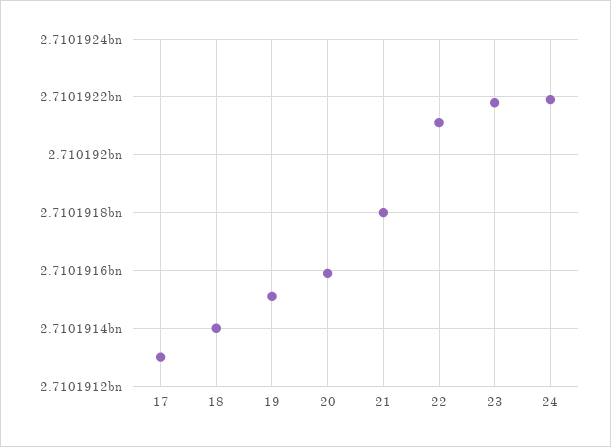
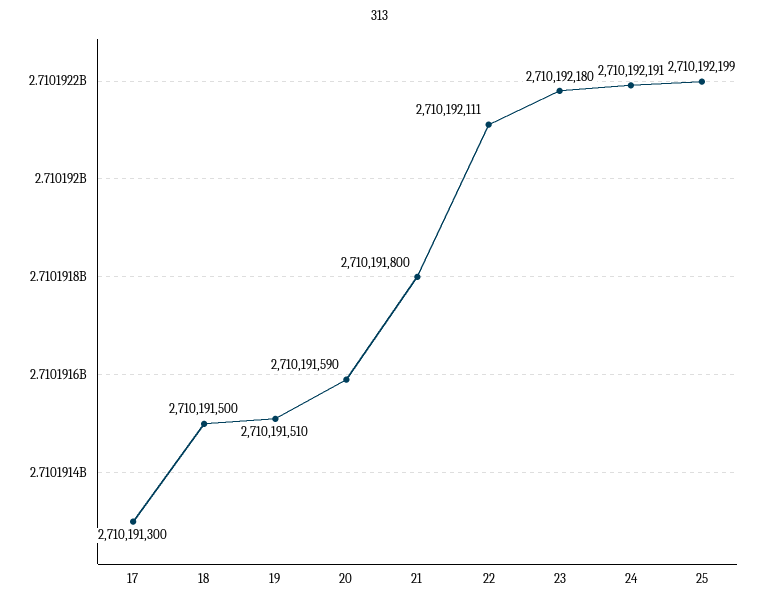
  {
    "17": 2710191300,
-   "18": 2710191400,
+   "18": 2710191500,
    "19": 2710191510,
    "20": 2710191590,
    "21": 2710191800,
    "22": 2710192111,
    "23": 2710192180,
-   "24": 2710192191
+   "24": 2710192191,
+   "25": 2710192199
  }

